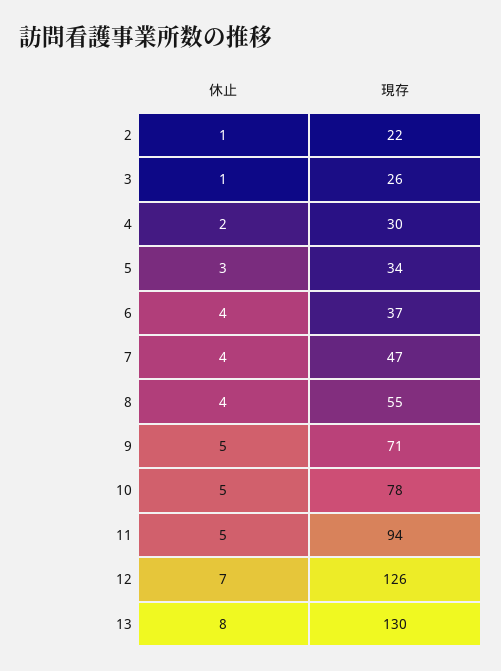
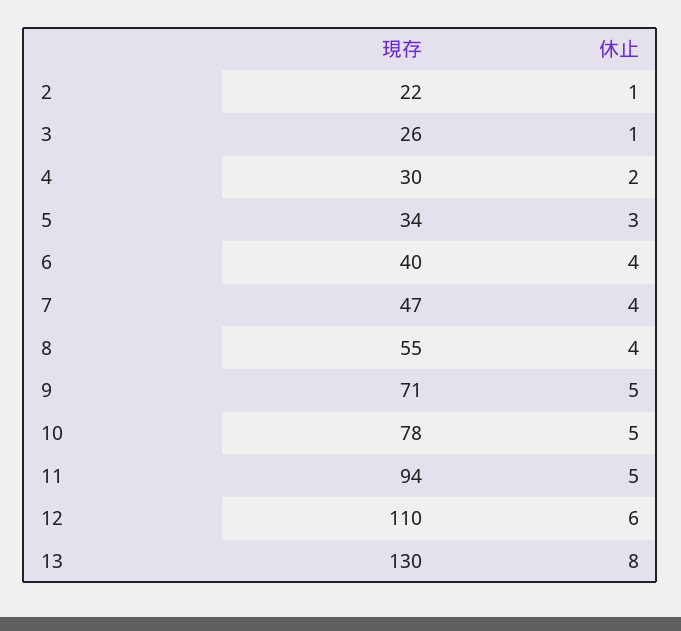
  {
    "休止": {
      "2": 1,
      "3": 1,
      "4": 2,
      "5": 3,
      "6": 4,
      "7": 4,
      "8": 4,
      "9": 5,
      "10": 5,
      "11": 5,
-     "12": 7,
+     "12": 6,
      "13": 8
    },
    "現存": {
      "2": 22,
      "3": 26,
      "4": 30,
      "5": 34,
-     "6": 37,
+     "6": 40,
      "7": 47,
      "8": 55,
      "9": 71,
      "10": 78,
      "11": 94,
-     "12": 126,
+     "12": 110,
      "13": 130
    }
  }

